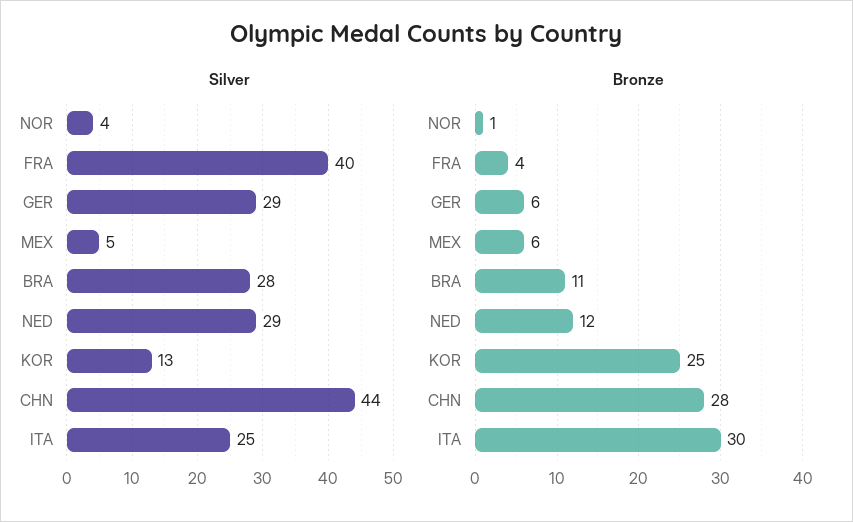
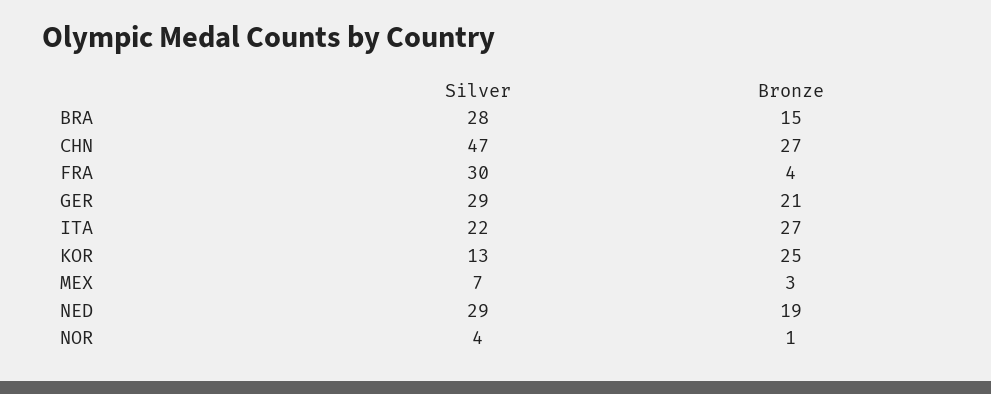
  {
    "Silver": {
      "NOR": 4,
-     "FRA": 40,
+     "FRA": 30,
      "GER": 29,
-     "MEX": 5,
+     "MEX": 7,
      "BRA": 28,
      "NED": 29,
      "KOR": 13,
-     "CHN": 44,
+     "CHN": 47,
-     "ITA": 25
+     "ITA": 22
    },
    "Bronze": {
      "NOR": 1,
      "FRA": 4,
-     "GER": 6,
+     "GER": 21,
-     "MEX": 6,
+     "MEX": 3,
-     "BRA": 11,
+     "BRA": 15,
-     "NED": 12,
+     "NED": 19,
      "KOR": 25,
-     "CHN": 28,
+     "CHN": 27,
-     "ITA": 30
+     "ITA": 27
    }
  }

